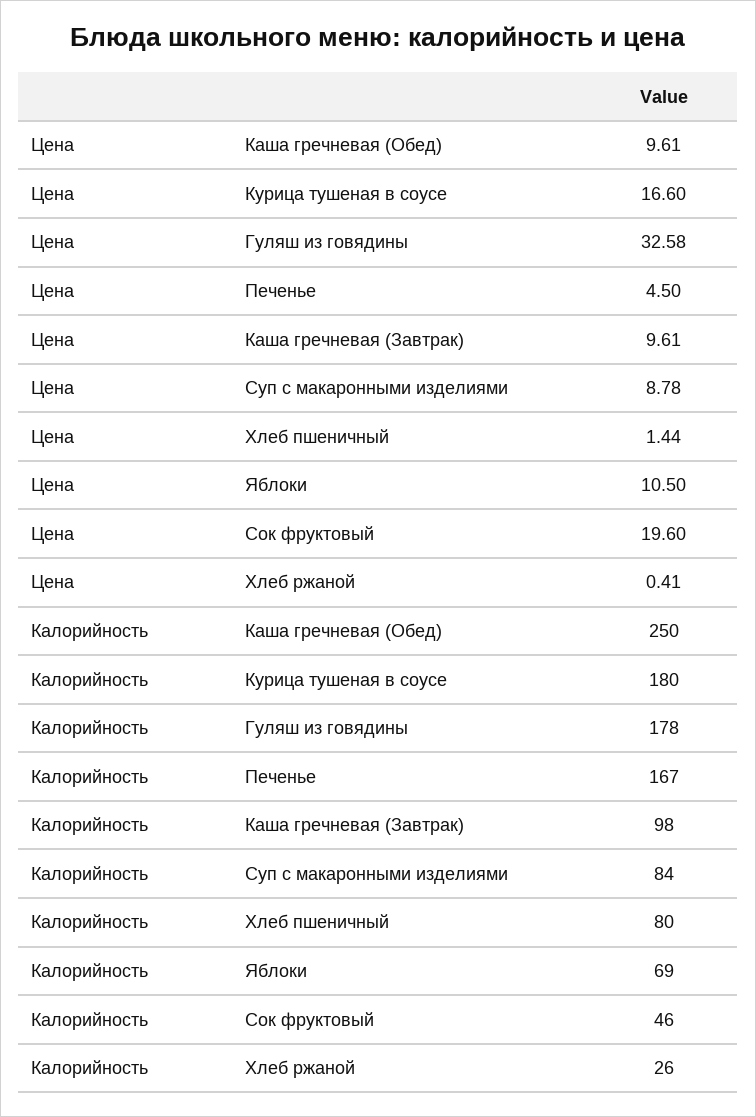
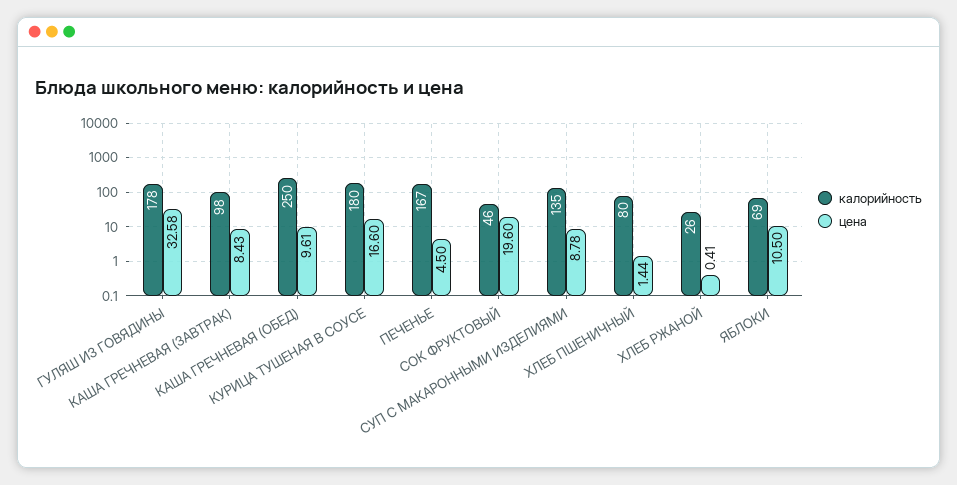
  {
    "Цена": {
      "Каша гречневая (Обед)": 9.61,
      "Курица тушеная в соусе": 16.6,
      "Гуляш из говядины": 32.58,
      "Печенье": 4.5,
-     "Каша гречневая (Завтрак)": 9.61,
+     "Каша гречневая (Завтрак)": 8.43,
      "Суп с макаронными изделиями": 8.78,
      "Хлеб пшеничный": 1.44,
      "Яблоки": 10.5,
      "Сок фруктовый": 19.6,
      "Хлеб ржаной": 0.41
    },
    "Калорийность": {
      "Каша гречневая (Обед)": 250,
      "Курица тушеная в соусе": 180,
      "Гуляш из говядины": 178,
      "Печенье": 167,
      "Каша гречневая (Завтрак)": 98,
-     "Суп с макаронными изделиями": 84,
+     "Суп с макаронными изделиями": 135,
      "Хлеб пшеничный": 80,
      "Яблоки": 69,
      "Сок фруктовый": 46,
      "Хлеб ржаной": 26
    }
  }

